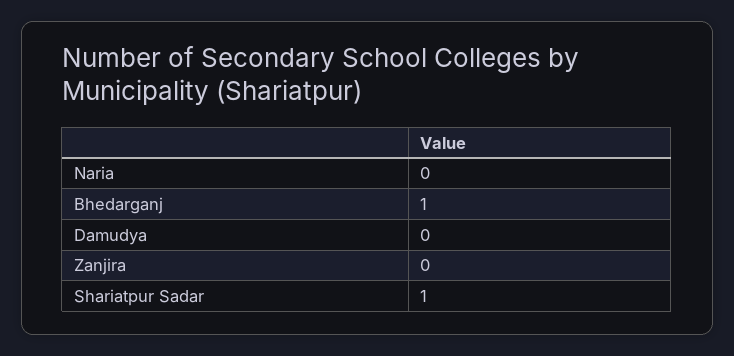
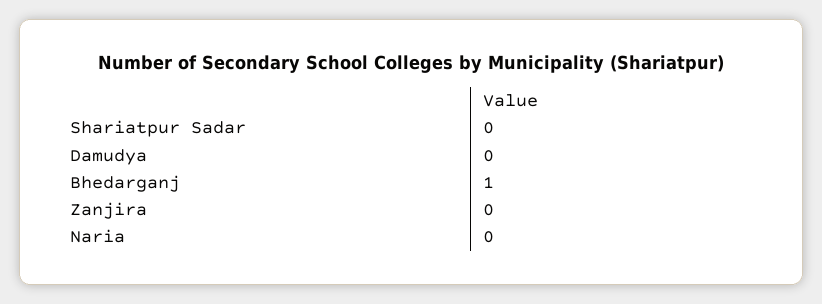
  {
    "Naria": 0,
    "Bhedarganj": 1,
    "Damudya": 0,
    "Zanjira": 0,
-   "Shariatpur Sadar": 1
+   "Shariatpur Sadar": 0
  }

